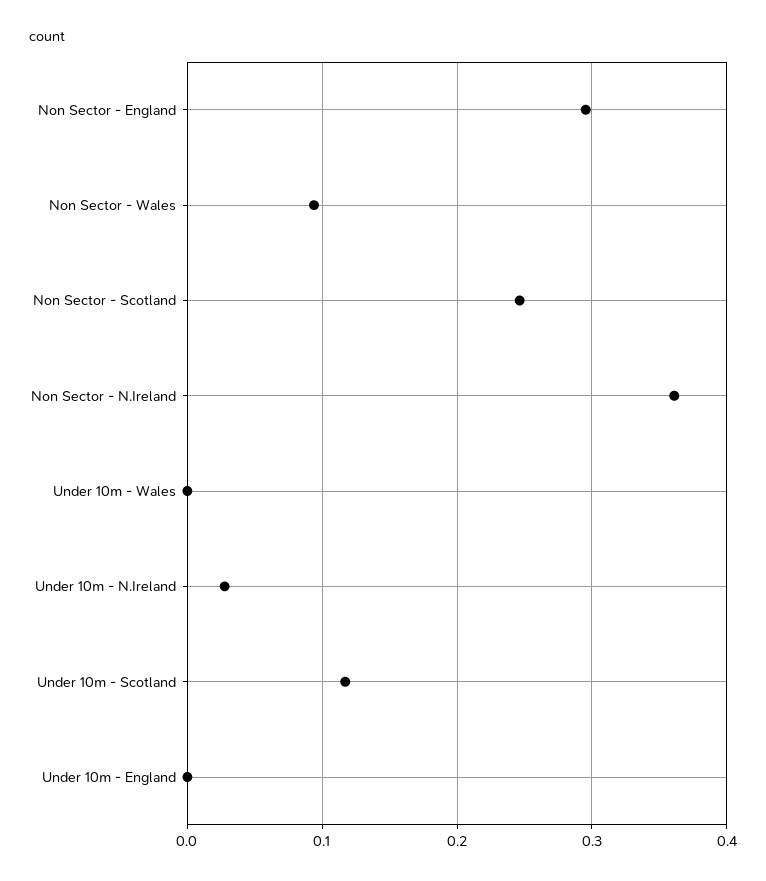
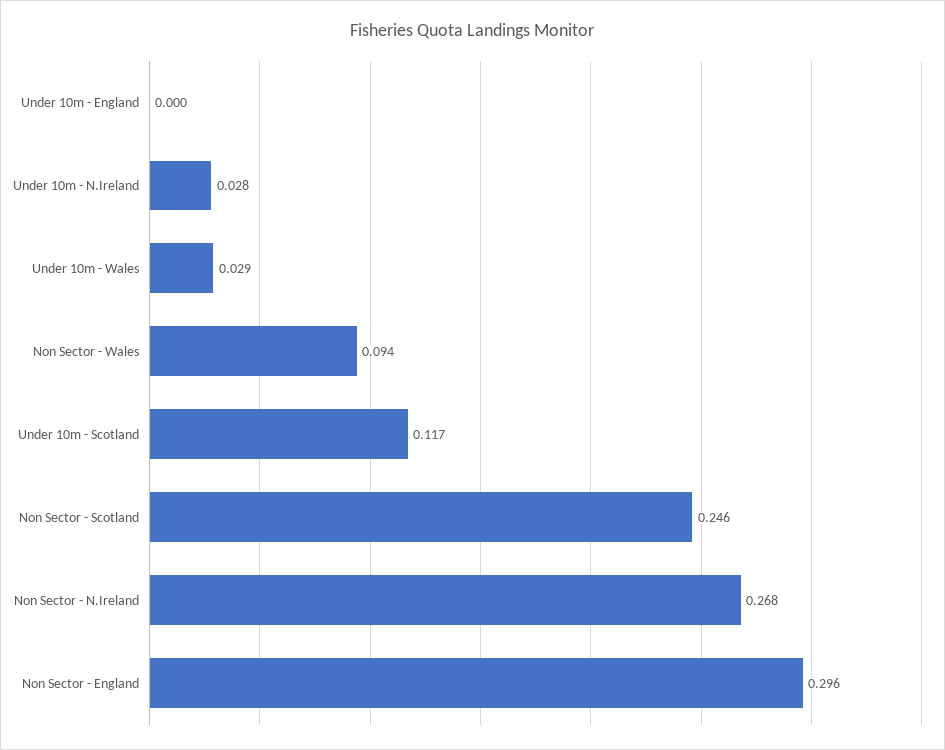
  {
    "Non Sector - England": 0.296,
    "Non Sector - Wales": 0.094,
    "Non Sector - Scotland": 0.246,
-   "Non Sector - N.Ireland": 0.36,
+   "Non Sector - N.Ireland": 0.268,
-   "Under 10m - Wales": 0,
+   "Under 10m - Wales": 0.029,
    "Under 10m - N.Ireland": 0.028,
    "Under 10m - Scotland": 0.117,
    "Under 10m - England": 0
  }

